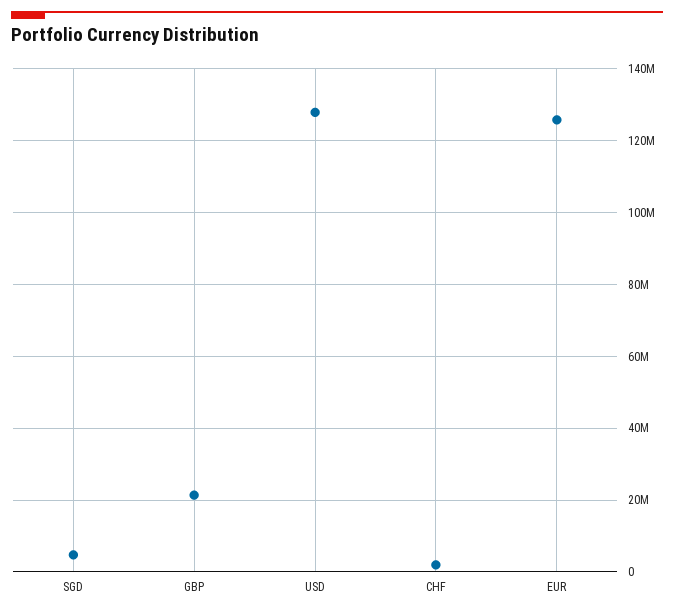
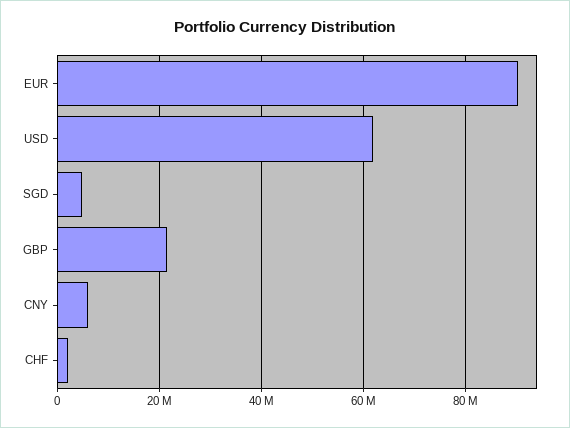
  {
    "SGD": 4000000,
    "GBP": 22000000,
-   "USD": 128000000,
+   "USD": 62000000,
    "CHF": 2000000,
-   "EUR": 126000000
+   "EUR": 90000000,
+   "CNY": 6000000
  }

